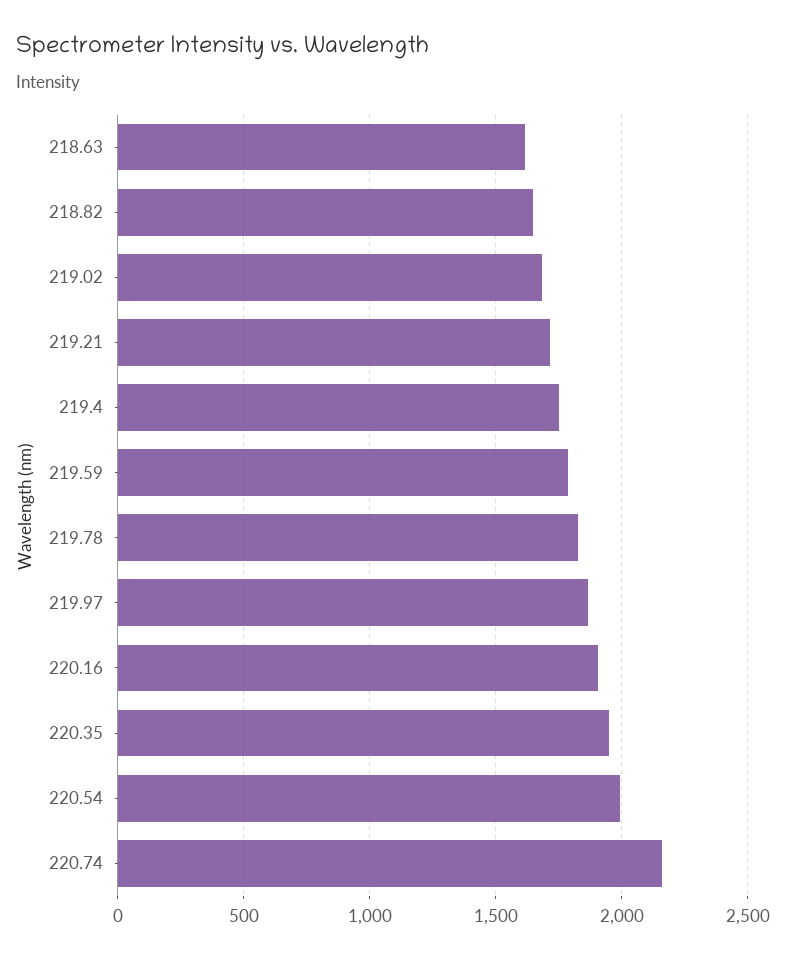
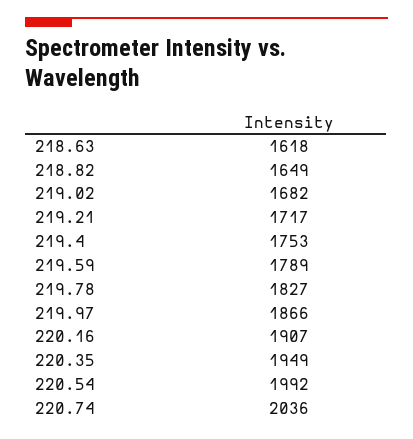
  {
    "218.63": 1618,
    "218.82": 1649,
    "219.02": 1682,
    "219.21": 1717,
    "219.4": 1753,
    "219.59": 1789,
    "219.78": 1827,
    "219.97": 1866,
    "220.16": 1907,
    "220.35": 1949,
    "220.54": 1992,
-   "220.74": 2150
+   "220.74": 2036
  }

